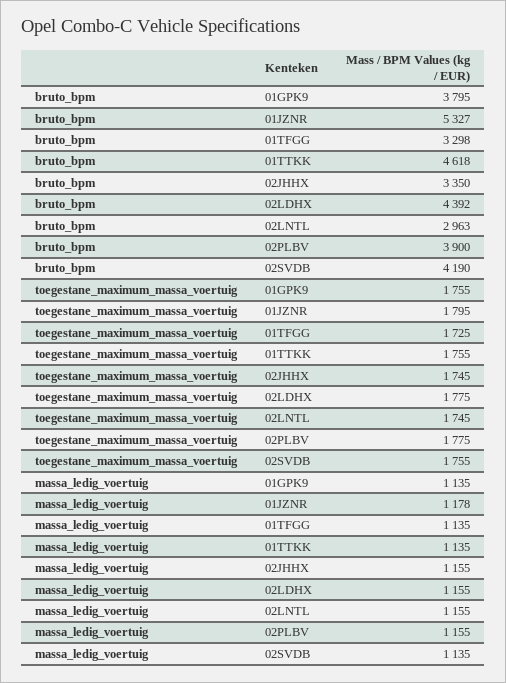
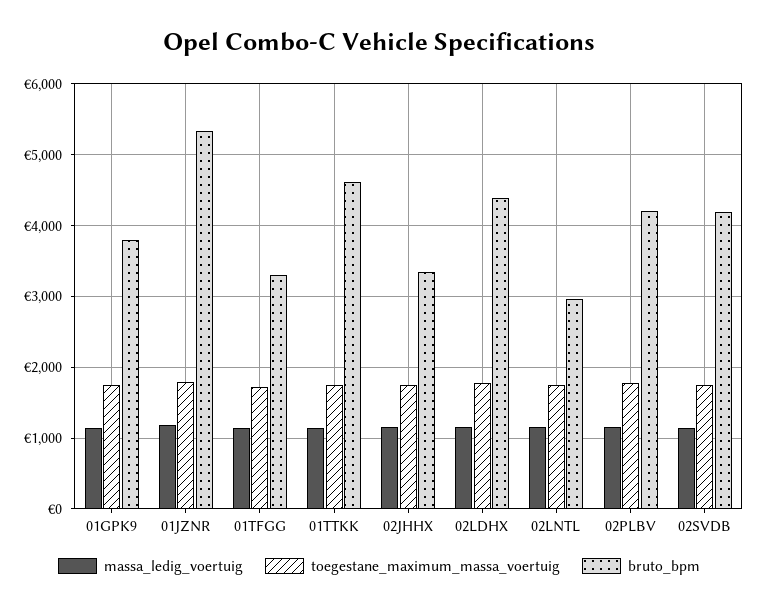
  {
    "bruto_bpm": {
      "01GPK9": 3795,
      "01JZNR": 5327,
      "01TFGG": 3298,
      "01TTKK": 4618,
      "02JHHX": 3350,
      "02LDHX": 4392,
      "02LNTL": 2963,
-     "02PLBV": 3900,
+     "02PLBV": 4200,
      "02SVDB": 4190
    },
    "toegestane_maximum_massa_voertuig": {
      "01GPK9": 1755,
      "01JZNR": 1795,
      "01TFGG": 1725,
      "01TTKK": 1755,
      "02JHHX": 1745,
      "02LDHX": 1775,
      "02LNTL": 1745,
      "02PLBV": 1775,
      "02SVDB": 1755
    },
    "massa_ledig_voertuig": {
      "01GPK9": 1135,
      "01JZNR": 1178,
      "01TFGG": 1135,
      "01TTKK": 1135,
      "02JHHX": 1155,
      "02LDHX": 1155,
      "02LNTL": 1155,
      "02PLBV": 1155,
      "02SVDB": 1135
    }
  }

